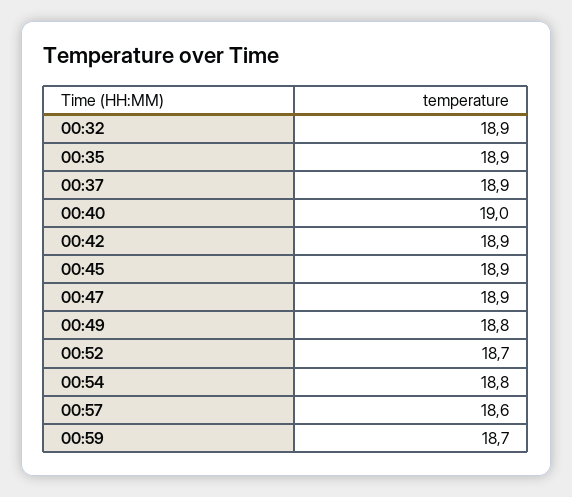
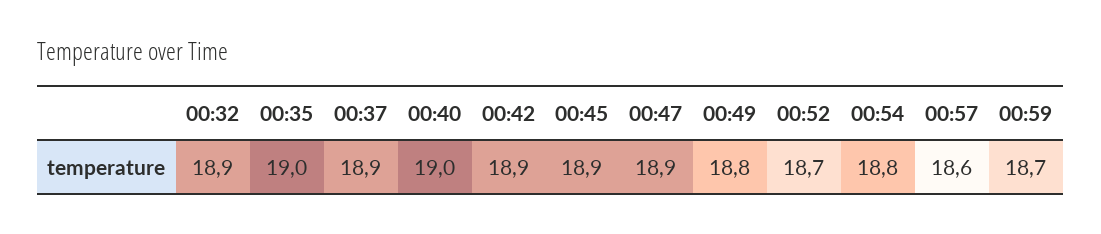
  {
    "00:32": 18.9,
-   "00:35": 18.9,
+   "00:35": 19,
    "00:37": 18.9,
    "00:40": 19,
    "00:42": 18.9,
    "00:45": 18.9,
    "00:47": 18.9,
    "00:49": 18.8,
    "00:52": 18.7,
    "00:54": 18.8,
    "00:57": 18.6,
    "00:59": 18.7
  }

